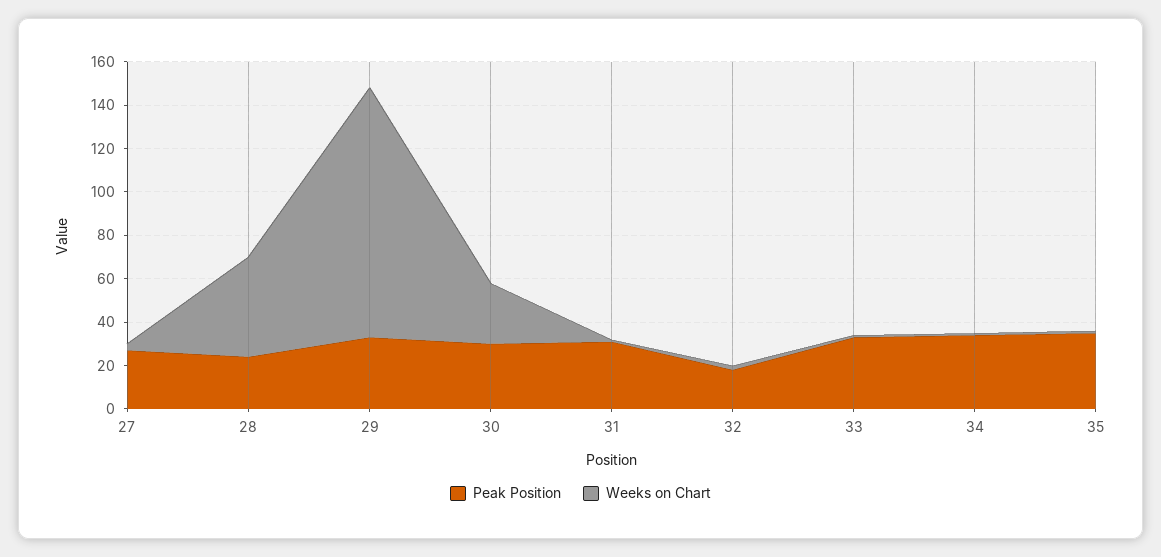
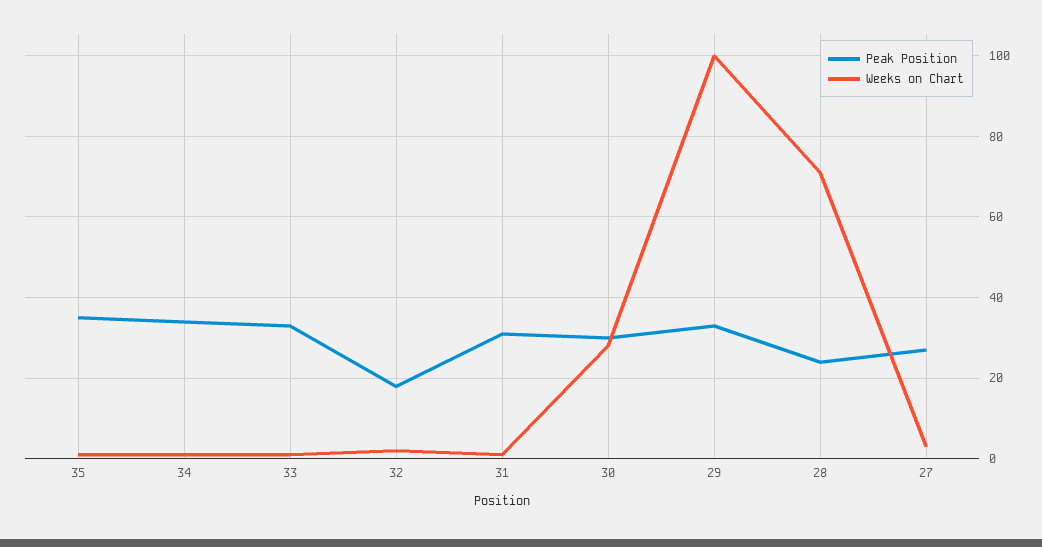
  {
    "Peak Position": {
      "27": 25,
      "28": 25,
      "29": 35,
      "30": 30,
      "31": 30,
      "32": 20,
      "33": 35,
      "34": 35,
      "35": 35
    },
    "Weeks on Chart": {
      "27": 5,
-     "28": 45,
+     "28": 70,
-     "29": 115,
+     "29": 100,
      "30": 30,
      "31": 0,
      "32": 0,
      "33": 0,
      "34": 0,
      "35": 0
    }
  }

